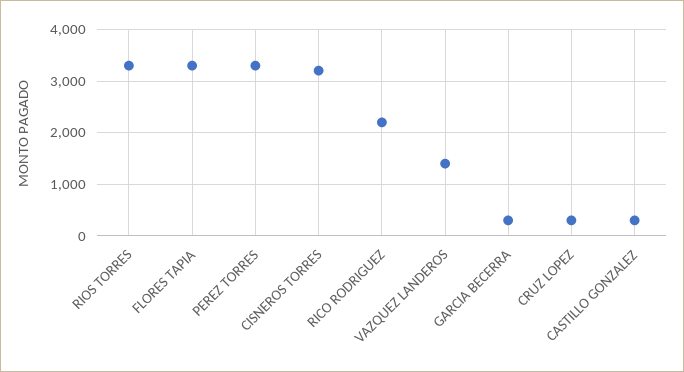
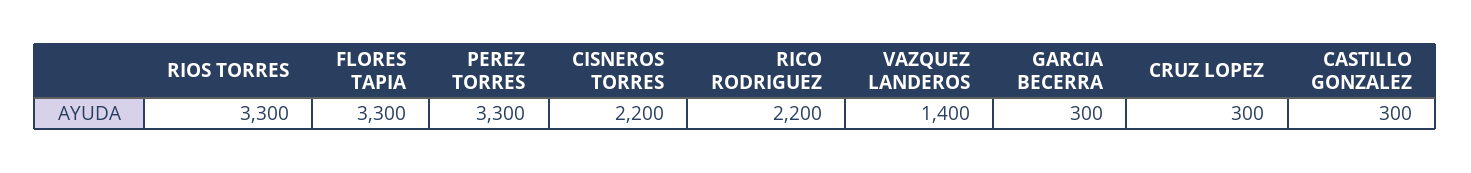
  {
    "RIOS TORRES": 3300,
    "FLORES TAPIA": 3300,
    "PEREZ TORRES": 3300,
-   "CISNEROS TORRES": 3200,
+   "CISNEROS TORRES": 2200,
    "RICO RODRIGUEZ": 2200,
    "VAZQUEZ LANDEROS": 1400,
    "GARCIA BECERRA": 300,
    "CRUZ LOPEZ": 300,
    "CASTILLO GONZALEZ": 300
  }

